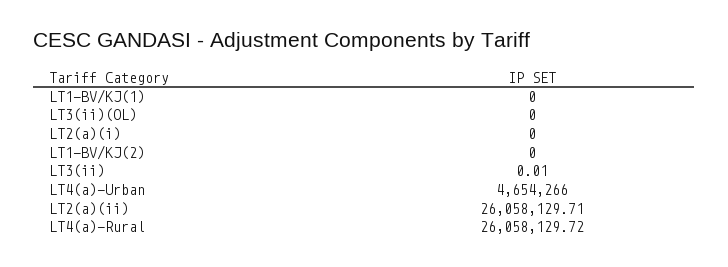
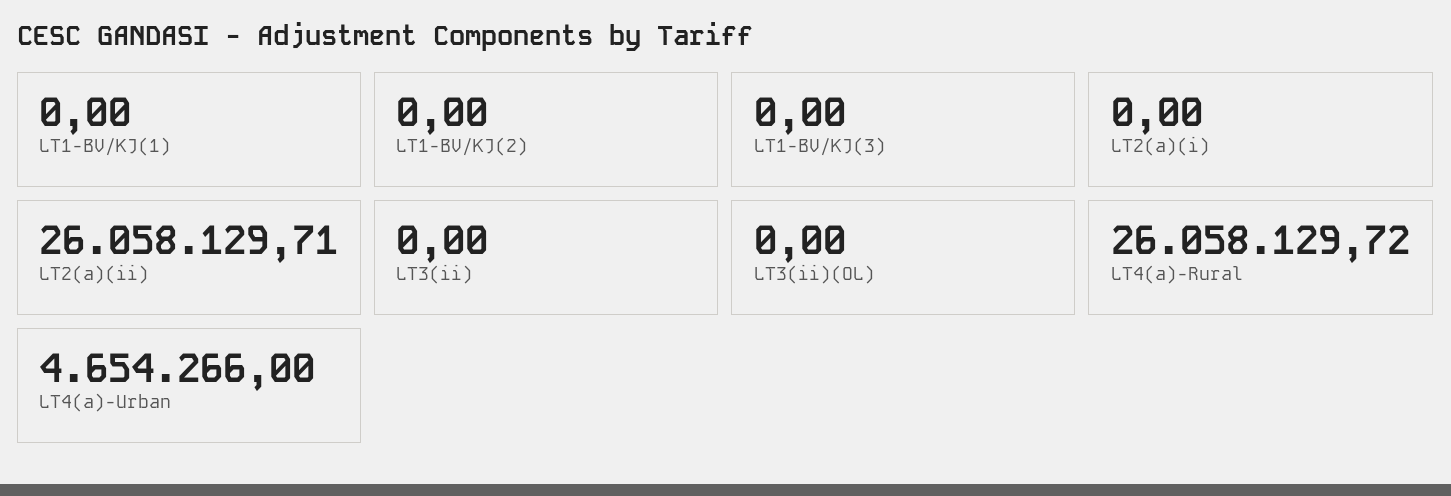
  {
    "LT1-BV/KJ(1)": 0,
    "LT3(ii)(OL)": 0,
    "LT2(a)(i)": 0,
    "LT1-BV/KJ(2)": 0,
-   "LT3(ii)": 0.01,
+   "LT3(ii)": 0,
    "LT4(a)-Urban": 4654266,
    "LT2(a)(ii)": 26058129.71,
-   "LT4(a)-Rural": 26058129.72
+   "LT4(a)-Rural": 26058129.72,
+   "LT1-BV/KJ(3)": 0
  }

